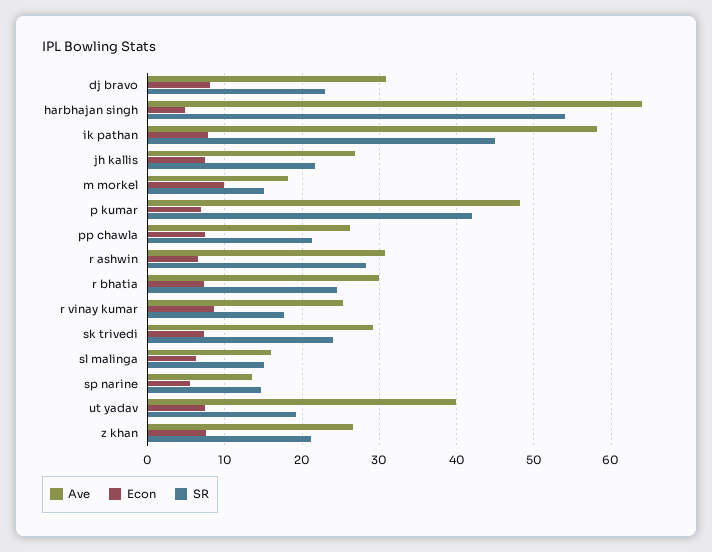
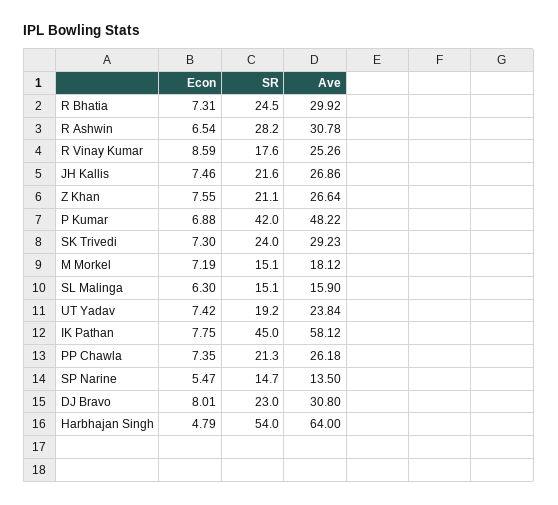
  {
    "Ave": {
      "dj bravo": 30.8,
      "harbhajan singh": 64,
      "ik pathan": 58.12,
      "jh kallis": 26.86,
      "m morkel": 18.12,
      "p kumar": 48.22,
      "pp chawla": 26.18,
      "r ashwin": 30.78,
      "r bhatia": 29.92,
      "r vinay kumar": 25.26,
      "sk trivedi": 29.23,
      "sl malinga": 15.9,
      "sp narine": 13.5,
-     "ut yadav": 40,
+     "ut yadav": 23.84,
      "z khan": 26.64
    },
    "Econ": {
      "dj bravo": 8.01,
      "harbhajan singh": 4.79,
      "ik pathan": 7.75,
      "jh kallis": 7.46,
-     "m morkel": 10,
+     "m morkel": 7.19,
      "p kumar": 6.88,
      "pp chawla": 7.35,
      "r ashwin": 6.54,
      "r bhatia": 7.31,
      "r vinay kumar": 8.59,
      "sk trivedi": 7.3,
      "sl malinga": 6.3,
      "sp narine": 5.47,
      "ut yadav": 7.42,
      "z khan": 7.55
    },
    "SR": {
      "dj bravo": 23,
      "harbhajan singh": 54,
      "ik pathan": 45,
      "jh kallis": 21.6,
      "m morkel": 15.1,
      "p kumar": 42,
      "pp chawla": 21.3,
      "r ashwin": 28.2,
      "r bhatia": 24.5,
      "r vinay kumar": 17.6,
      "sk trivedi": 24,
      "sl malinga": 15.1,
      "sp narine": 14.7,
      "ut yadav": 19.2,
      "z khan": 21.1
    }
  }

